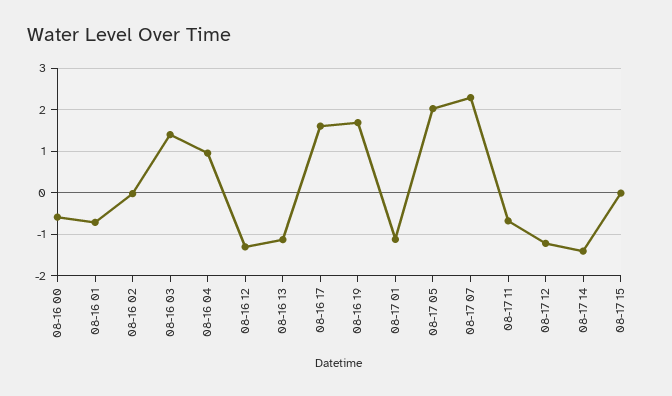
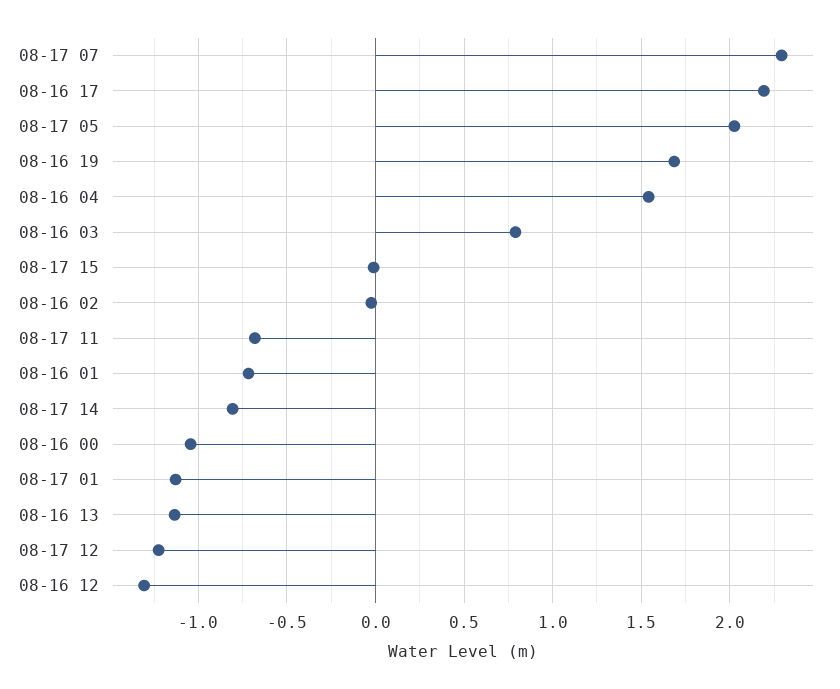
  {
-   "08-16 00": -0.6,
+   "08-16 00": -1.05,
    "08-16 01": -0.7,
    "08-16 02": 0,
-   "08-16 03": 1.4,
+   "08-16 03": 0.8,
-   "08-16 04": 1,
+   "08-16 04": 1.55,
    "08-16 12": -1.3,
    "08-16 13": -1.15,
-   "08-16 17": 1.6,
+   "08-16 17": 2.2,
    "08-16 19": 1.7,
    "08-17 01": -1.15,
    "08-17 05": 2.05,
    "08-17 07": 2.3,
    "08-17 11": -0.7,
    "08-17 12": -1.2,
-   "08-17 14": -1.4,
+   "08-17 14": -0.8,
    "08-17 15": 0
  }

